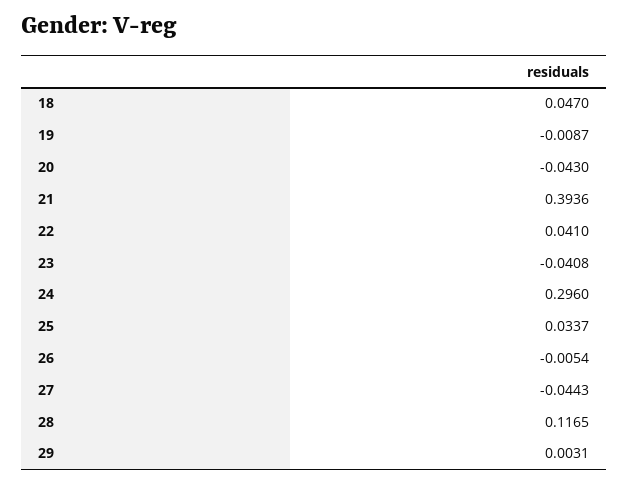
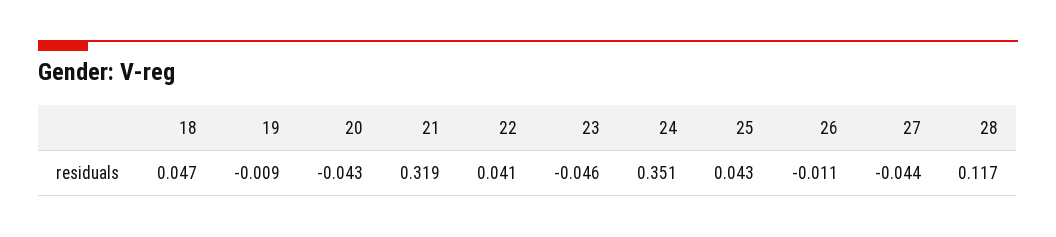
  {
    "18": 0.047,
    "19": -0.0087,
    "20": -0.043,
-   "21": 0.3936,
+   "21": 0.319,
    "22": 0.041,
-   "23": -0.0408,
+   "23": -0.046,
-   "24": 0.296,
+   "24": 0.351,
-   "25": 0.0337,
+   "25": 0.043,
-   "26": -0.0054,
+   "26": -0.011,
    "27": -0.0443,
-   "28": 0.1165,
+   "28": 0.1165
-   "29": 0.0031
  }

